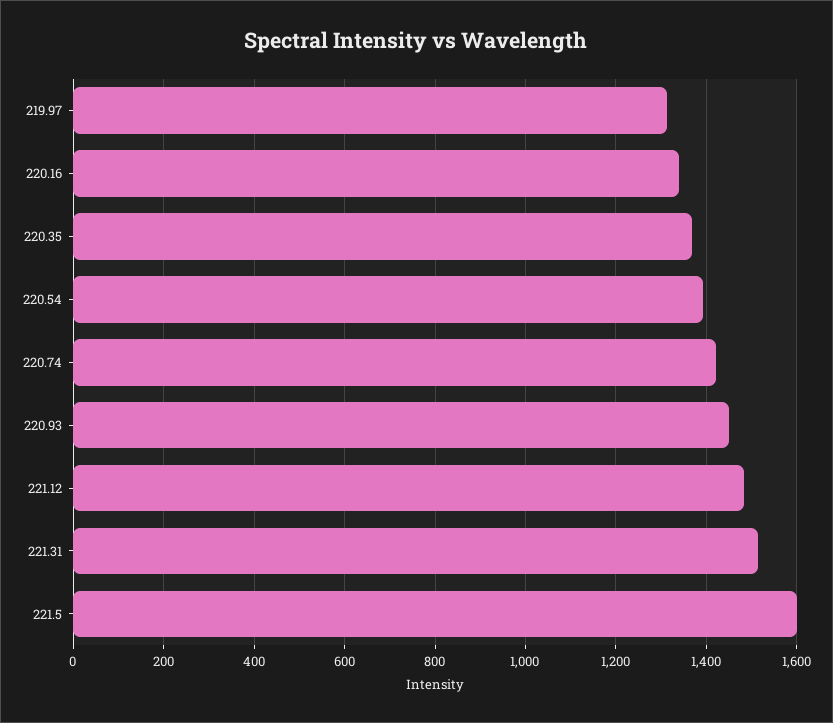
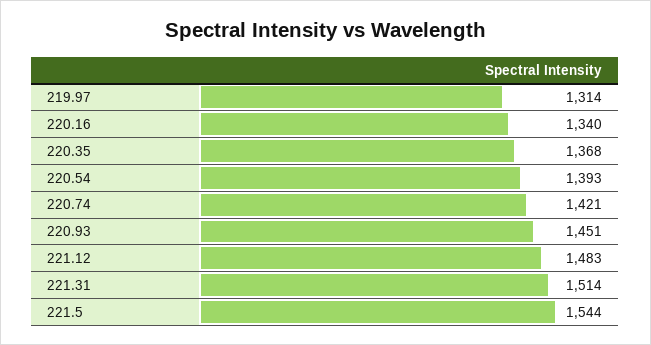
  {
    "219.97": 1314,
    "220.16": 1340,
    "220.35": 1368,
    "220.54": 1393,
    "220.74": 1421,
    "220.93": 1451,
    "221.12": 1483,
    "221.31": 1514,
-   "221.5": 1600
+   "221.5": 1544
  }

